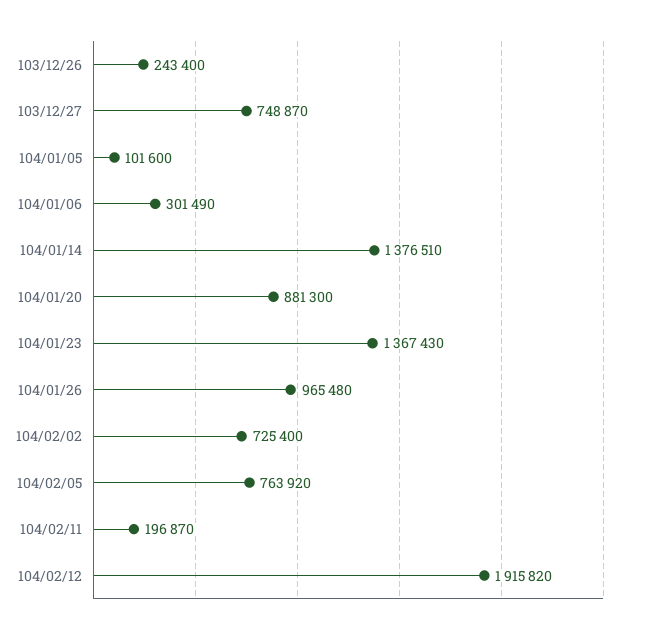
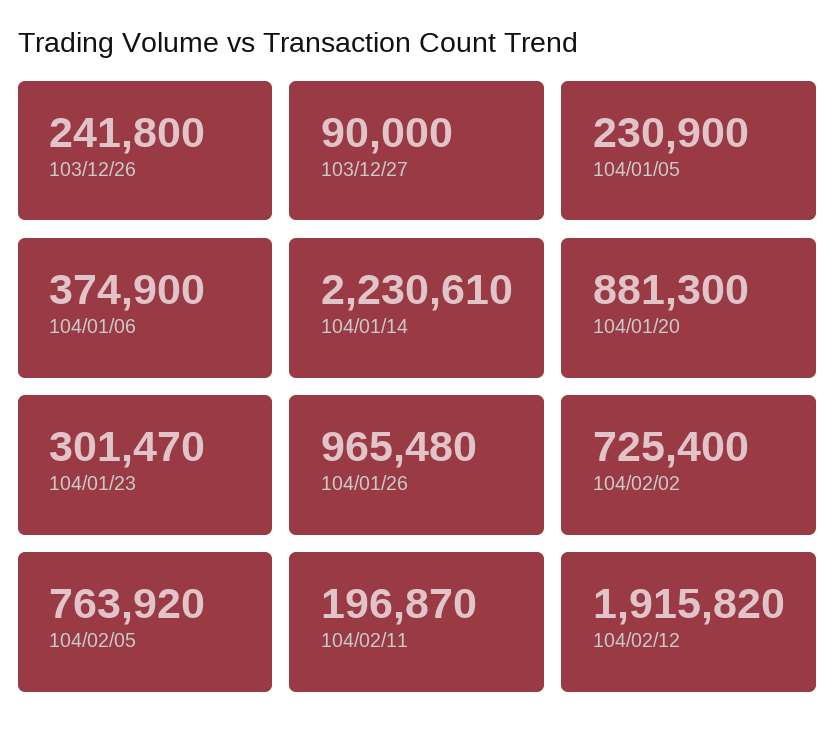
  {
-   "103/12/26": 243400,
+   "103/12/26": 241800,
-   "103/12/27": 748870,
+   "103/12/27": 90000,
-   "104/01/05": 101600,
+   "104/01/05": 230900,
-   "104/01/06": 301490,
+   "104/01/06": 374900,
-   "104/01/14": 1376510,
+   "104/01/14": 2230610,
    "104/01/20": 881300,
-   "104/01/23": 1367430,
+   "104/01/23": 301470,
    "104/01/26": 965480,
    "104/02/02": 725400,
    "104/02/05": 763920,
    "104/02/11": 196870,
    "104/02/12": 1915820
  }

